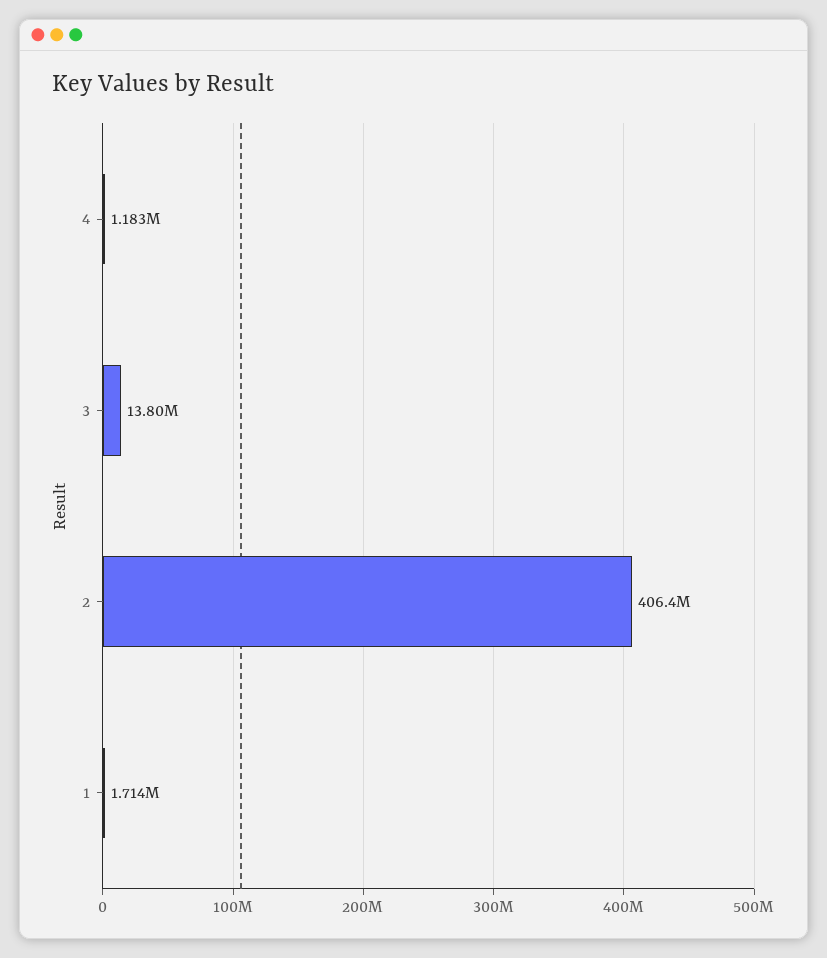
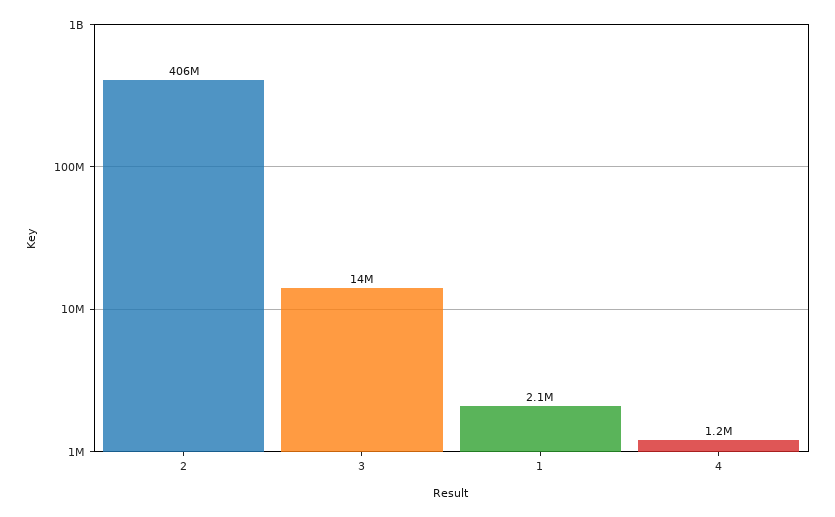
  {
    "4": 1183000,
    "3": 13800000,
    "2": 406400000,
-   "1": 1714000
+   "1": 2100000
  }

